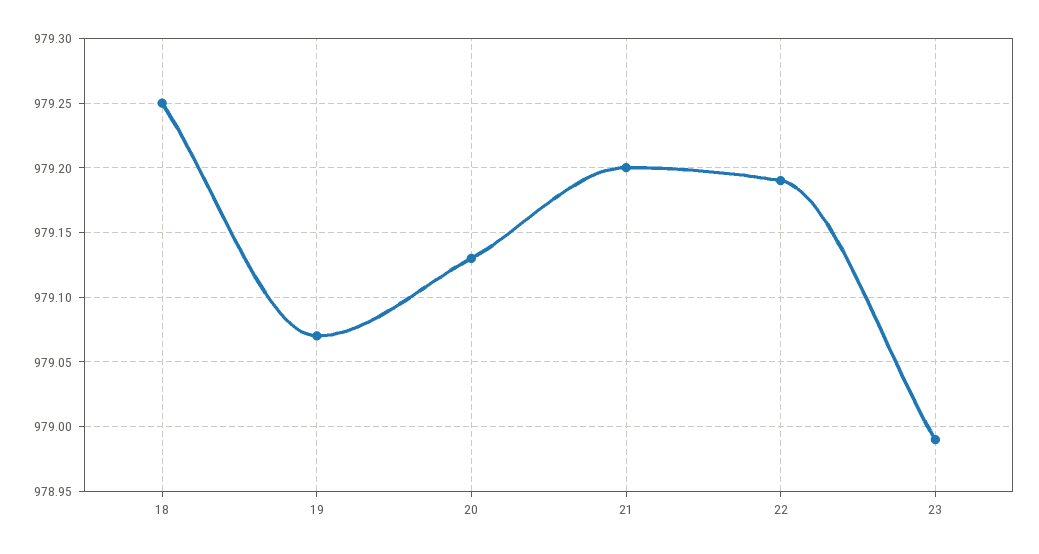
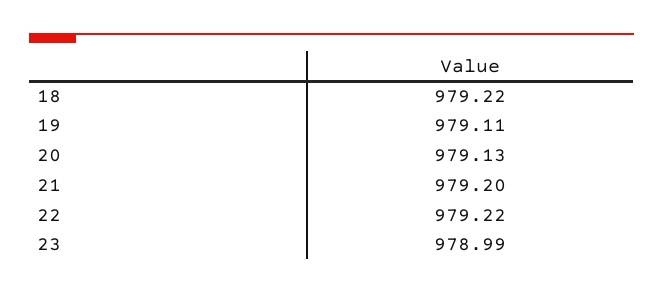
  {
-   "18": 979.25,
+   "18": 979.22,
-   "19": 979.07,
+   "19": 979.11,
    "20": 979.13,
    "21": 979.2,
-   "22": 979.19,
+   "22": 979.22,
    "23": 978.99
  }

